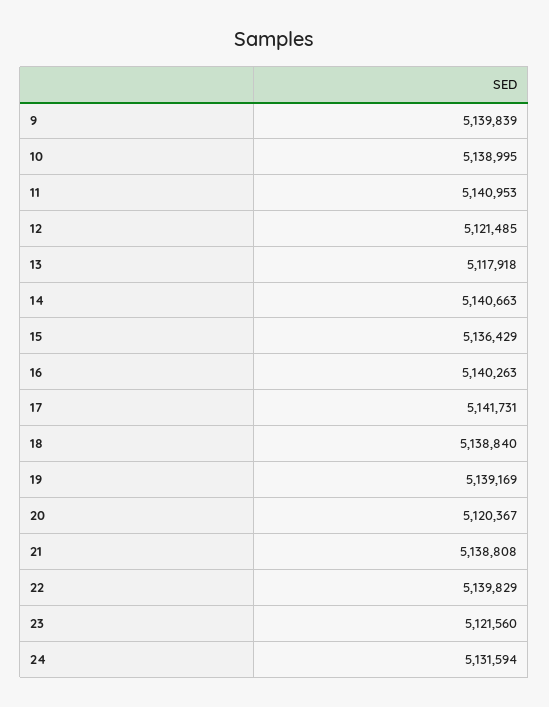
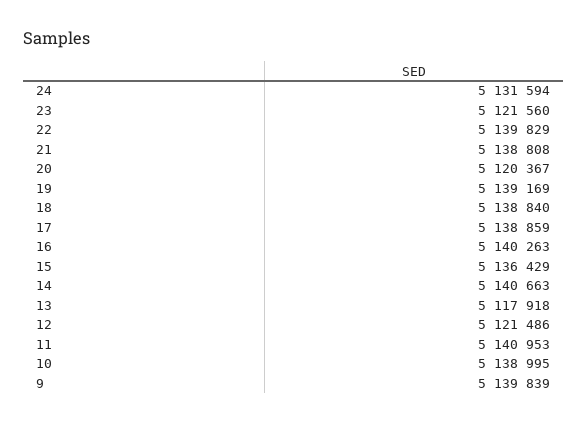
  {
    "9": 5139839,
    "10": 5138995,
    "11": 5140953,
-   "12": 5121485,
+   "12": 5121486,
    "13": 5117918,
    "14": 5140663,
    "15": 5136429,
    "16": 5140263,
-   "17": 5141731,
+   "17": 5138859,
    "18": 5138840,
    "19": 5139169,
    "20": 5120367,
    "21": 5138808,
    "22": 5139829,
    "23": 5121560,
    "24": 5131594
  }

